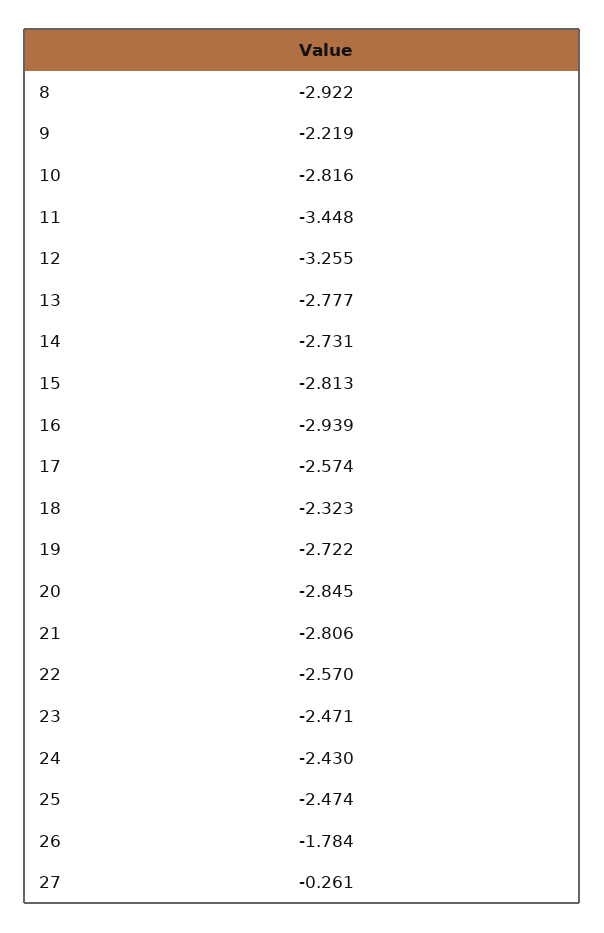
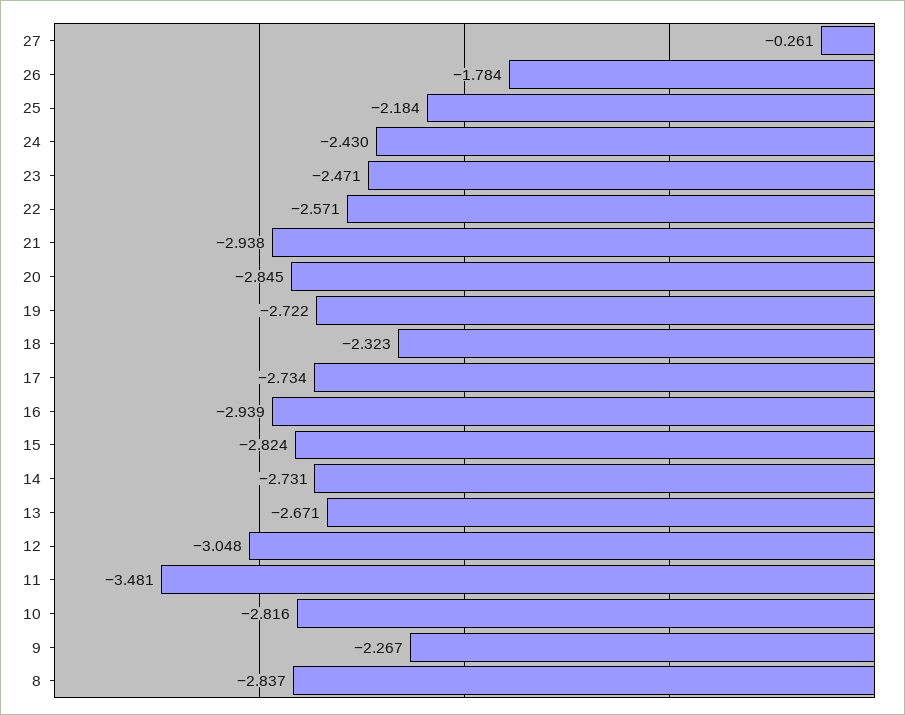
  {
-   "8": -2.922,
+   "8": -2.837,
-   "9": -2.219,
+   "9": -2.267,
    "10": -2.816,
-   "11": -3.448,
+   "11": -3.481,
-   "12": -3.255,
+   "12": -3.048,
-   "13": -2.777,
+   "13": -2.671,
    "14": -2.731,
-   "15": -2.813,
+   "15": -2.824,
    "16": -2.939,
-   "17": -2.574,
+   "17": -2.734,
    "18": -2.323,
    "19": -2.722,
    "20": -2.845,
-   "21": -2.806,
+   "21": -2.938,
-   "22": -2.57,
+   "22": -2.571,
    "23": -2.471,
    "24": -2.43,
-   "25": -2.474,
+   "25": -2.184,
    "26": -1.784,
    "27": -0.261
  }

